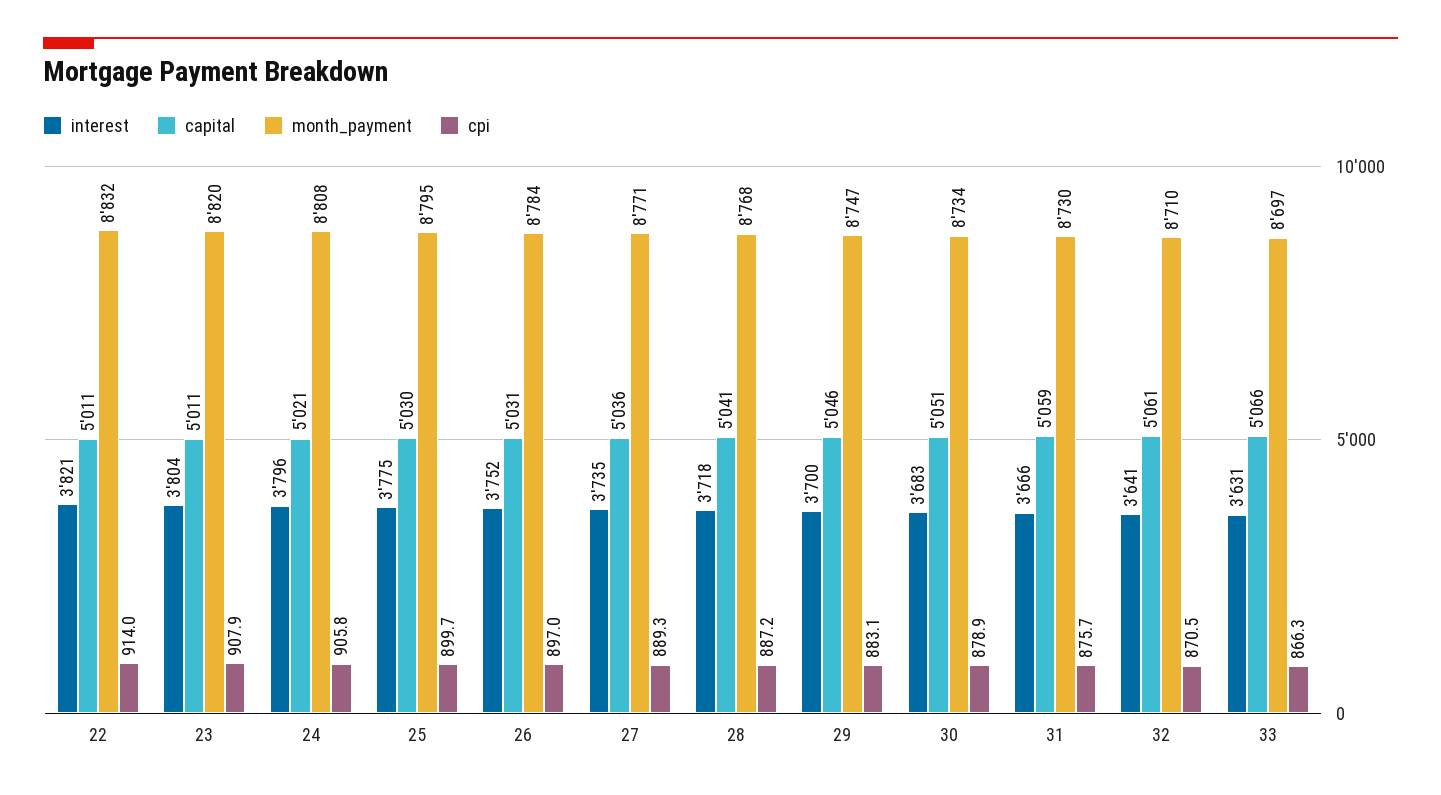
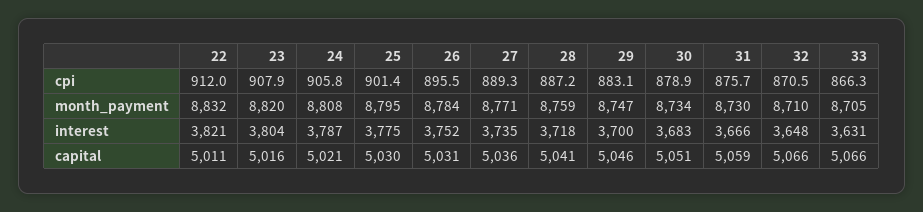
  {
    "interest": {
      "22": 3821,
      "23": 3804,
-     "24": 3796,
+     "24": 3787,
      "25": 3775,
      "26": 3752,
      "27": 3735,
      "28": 3718,
      "29": 3700,
      "30": 3683,
      "31": 3666,
-     "32": 3641,
+     "32": 3648,
      "33": 3631
    },
    "capital": {
      "22": 5011,
-     "23": 5011,
+     "23": 5016,
      "24": 5021,
      "25": 5030,
      "26": 5031,
      "27": 5036,
      "28": 5041,
      "29": 5046,
      "30": 5051,
      "31": 5059,
-     "32": 5061,
+     "32": 5066,
      "33": 5066
    },
    "month_payment": {
      "22": 8832,
      "23": 8820,
      "24": 8808,
      "25": 8795,
      "26": 8784,
      "27": 8771,
-     "28": 8768,
+     "28": 8759,
      "29": 8747,
      "30": 8734,
      "31": 8730,
      "32": 8710,
-     "33": 8697
+     "33": 8705
    },
    "cpi": {
-     "22": 914,
+     "22": 912,
      "23": 907.9,
      "24": 905.8,
-     "25": 899.7,
+     "25": 901.4,
-     "26": 897,
+     "26": 895.5,
      "27": 889.3,
      "28": 887.2,
      "29": 883.1,
      "30": 878.9,
      "31": 875.7,
      "32": 870.5,
      "33": 866.3
    }
  }

